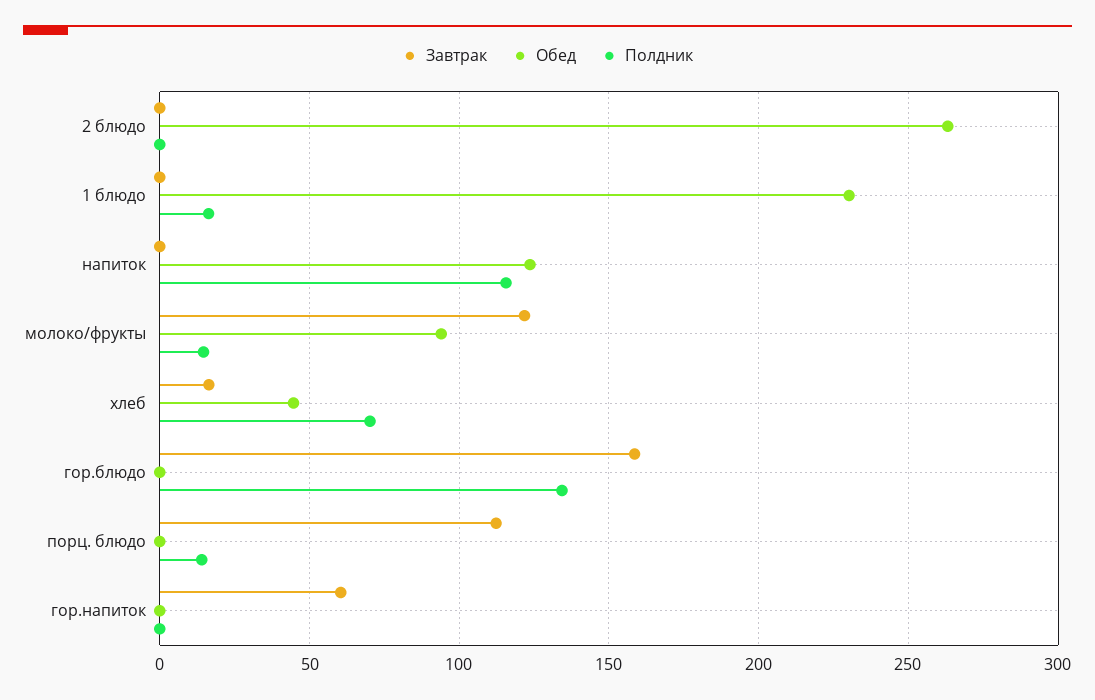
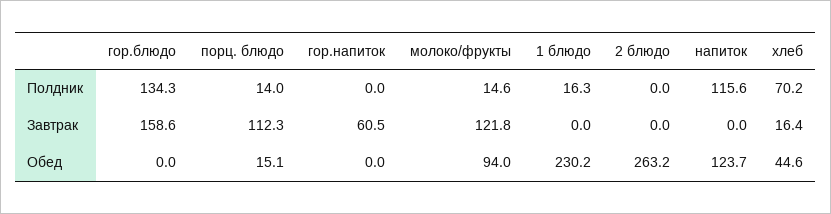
  {
    "Завтрак": {
      "2 блюдо": 0,
      "1 блюдо": 0,
      "напиток": 0,
      "молоко/фрукты": 121.8,
      "хлеб": 16.4,
      "гор.блюдо": 158.6,
      "порц. блюдо": 112.3,
      "гор.напиток": 60.5
    },
    "Обед": {
      "2 блюдо": 263.2,
      "1 блюдо": 230.2,
      "напиток": 123.7,
      "молоко/фрукты": 94,
      "хлеб": 44.6,
      "гор.блюдо": 0,
-     "порц. блюдо": 0,
+     "порц. блюдо": 15.1,
      "гор.напиток": 0
    },
    "Полдник": {
      "2 блюдо": 0,
      "1 блюдо": 16.3,
      "напиток": 115.6,
      "молоко/фрукты": 14.6,
      "хлеб": 70.2,
      "гор.блюдо": 134.3,
      "порц. блюдо": 14,
      "гор.напиток": 0
    }
  }

